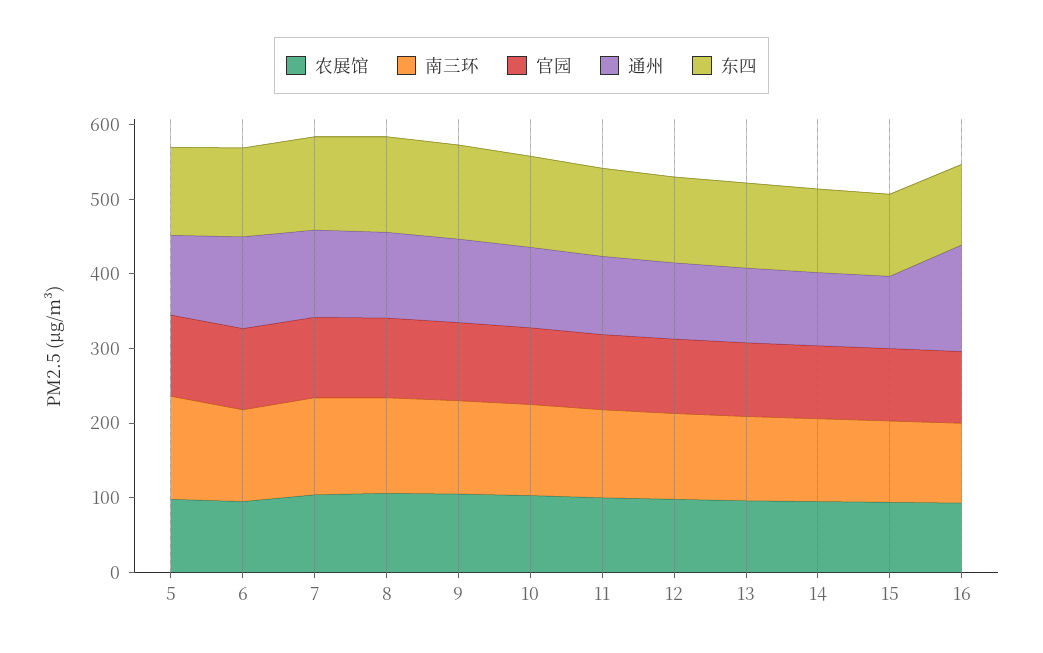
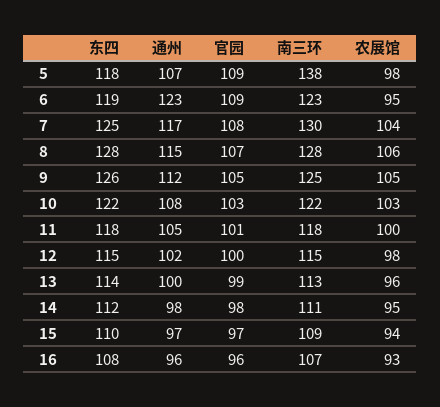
  {
    "农展馆": {
      "5": 98,
      "6": 95,
      "7": 104,
      "8": 106,
      "9": 105,
      "10": 103,
      "11": 100,
      "12": 98,
      "13": 96,
      "14": 95,
      "15": 94,
      "16": 93
    },
    "南三环": {
      "5": 138,
      "6": 123,
      "7": 130,
      "8": 128,
      "9": 125,
      "10": 122,
      "11": 118,
      "12": 115,
      "13": 113,
      "14": 111,
      "15": 109,
      "16": 107
    },
    "官园": {
      "5": 109,
      "6": 109,
      "7": 108,
      "8": 107,
      "9": 105,
      "10": 103,
      "11": 101,
      "12": 100,
      "13": 99,
      "14": 98,
      "15": 97,
      "16": 96
    },
    "通州": {
      "5": 107,
      "6": 123,
      "7": 117,
      "8": 115,
      "9": 112,
      "10": 108,
      "11": 105,
      "12": 102,
      "13": 100,
      "14": 98,
      "15": 97,
-     "16": 140
+     "16": 96
    },
    "东四": {
      "5": 118,
      "6": 119,
      "7": 125,
      "8": 128,
      "9": 126,
      "10": 122,
      "11": 118,
      "12": 115,
      "13": 114,
      "14": 112,
      "15": 110,
      "16": 108
    }
  }

